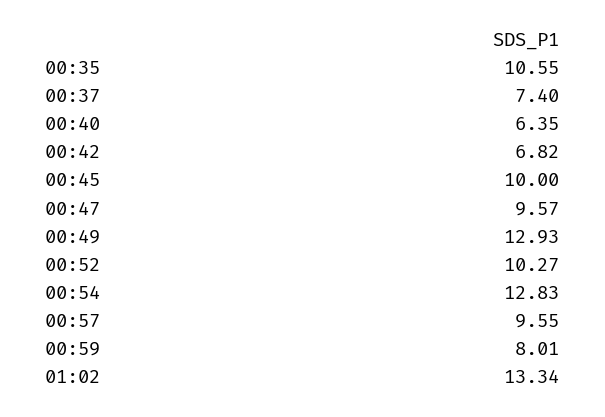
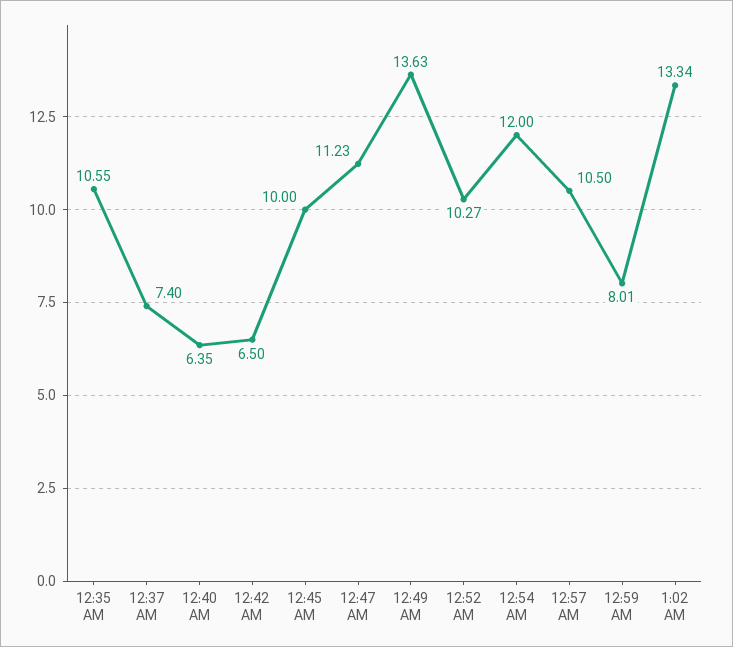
  {
    "00:35": 10.55,
    "00:37": 7.4,
    "00:40": 6.35,
-   "00:42": 6.82,
+   "00:42": 6.5,
    "00:45": 10,
-   "00:47": 9.57,
+   "00:47": 11.23,
-   "00:49": 12.93,
+   "00:49": 13.63,
    "00:52": 10.27,
-   "00:54": 12.83,
+   "00:54": 12,
-   "00:57": 9.55,
+   "00:57": 10.5,
    "00:59": 8.01,
    "01:02": 13.34
  }

